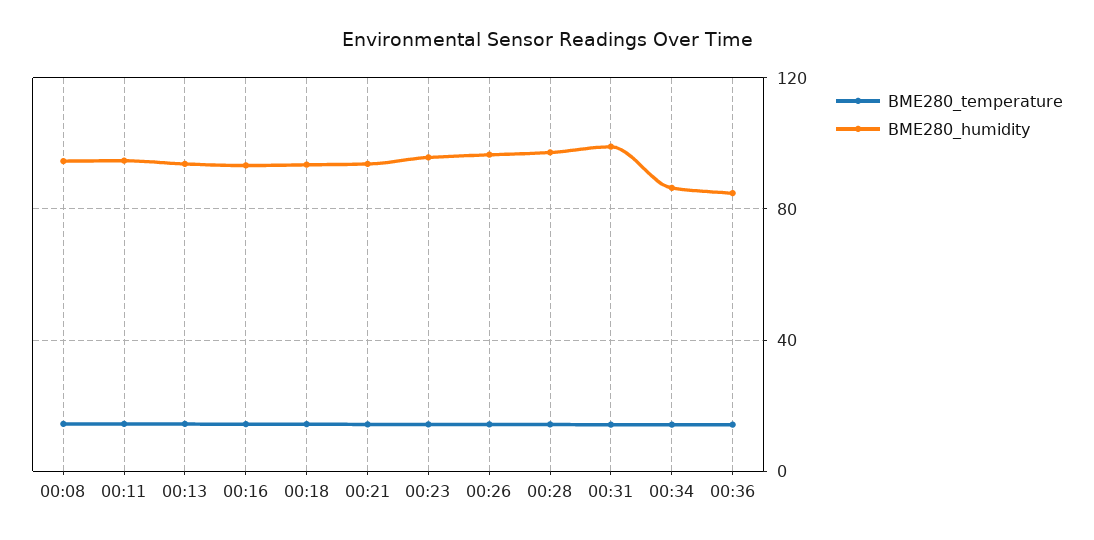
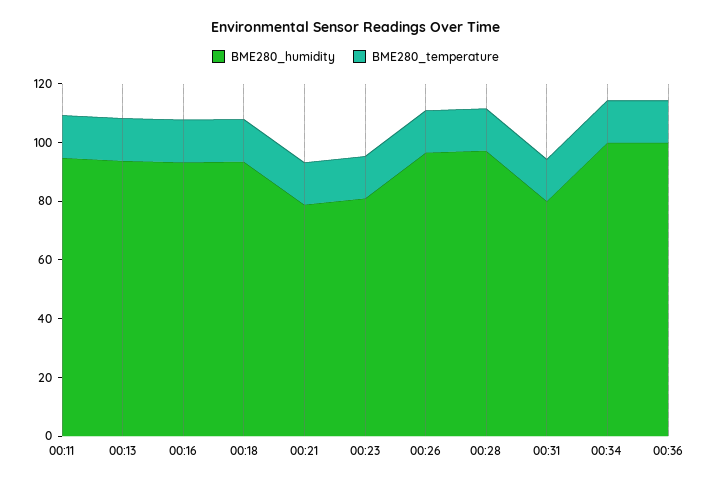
  {
    "BME280_temperature": {
-     "00:08": 15,
      "00:11": 15,
      "00:13": 15,
      "00:16": 15,
      "00:18": 15,
      "00:21": 15,
      "00:23": 15,
      "00:26": 15,
      "00:28": 15,
      "00:31": 15,
      "00:34": 15,
      "00:36": 15
    },
    "BME280_humidity": {
-     "00:08": 95,
      "00:11": 95,
      "00:13": 95,
      "00:16": 95,
      "00:18": 95,
-     "00:21": 95,
+     "00:21": 80,
-     "00:23": 95,
+     "00:23": 80,
      "00:26": 95,
      "00:28": 95,
-     "00:31": 100,
+     "00:31": 80,
-     "00:34": 85,
+     "00:34": 100,
-     "00:36": 85
+     "00:36": 100
    }
  }

